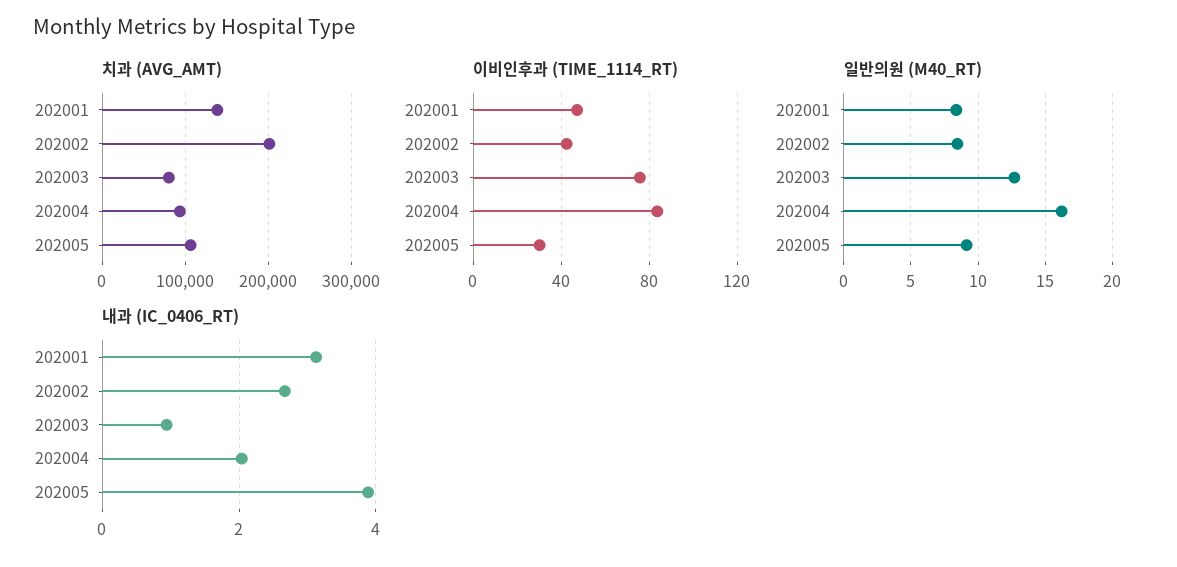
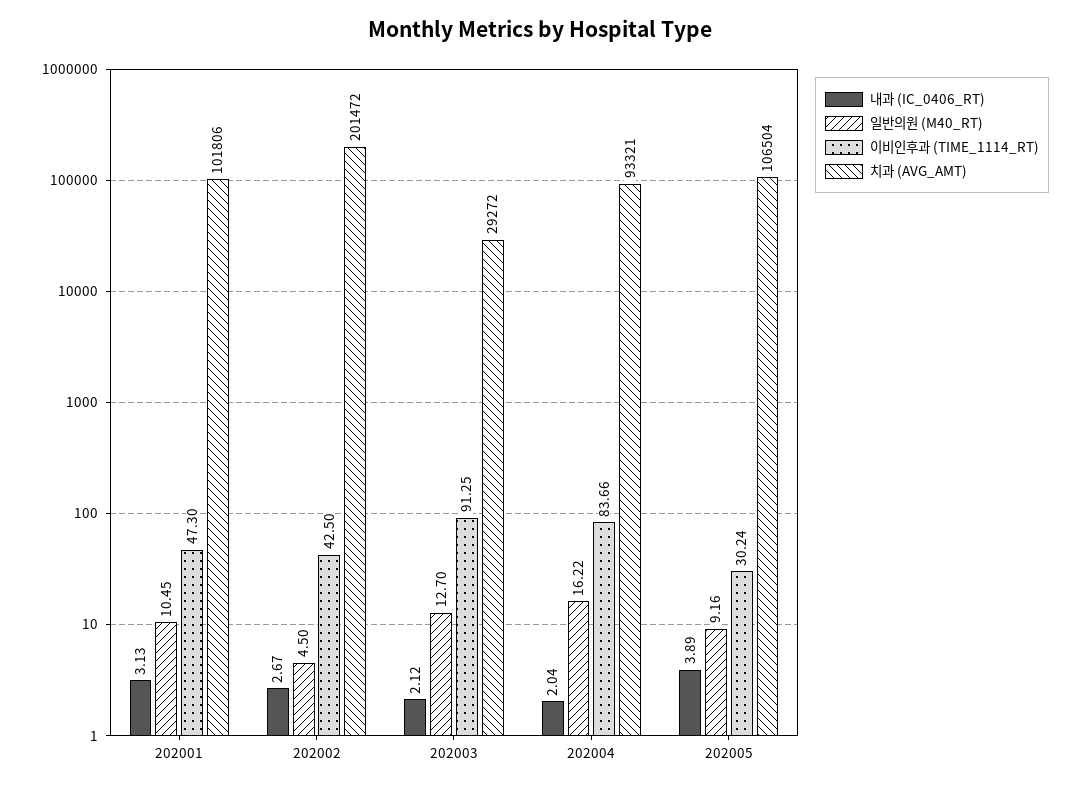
  {
    "치과 (AVG_AMT)": {
-     "202001": 140000,
+     "202001": 101806,
      "202002": 201472,
-     "202003": 80000,
+     "202003": 29272,
      "202004": 93321,
      "202005": 106504
    },
    "이비인후과 (TIME_1114_RT)": {
      "202001": 47.3,
      "202002": 42.5,
-     "202003": 75,
+     "202003": 91.25,
      "202004": 83.66,
      "202005": 30.24
    },
    "일반의원 (M40_RT)": {
-     "202001": 8.5,
+     "202001": 10.45,
-     "202002": 8.5,
+     "202002": 4.5,
      "202003": 12.7,
      "202004": 16.22,
      "202005": 9.16
    },
    "내과 (IC_0406_RT)": {
      "202001": 3.13,
      "202002": 2.67,
-     "202003": 1,
+     "202003": 2.12,
      "202004": 2.04,
      "202005": 3.89
    }
  }

